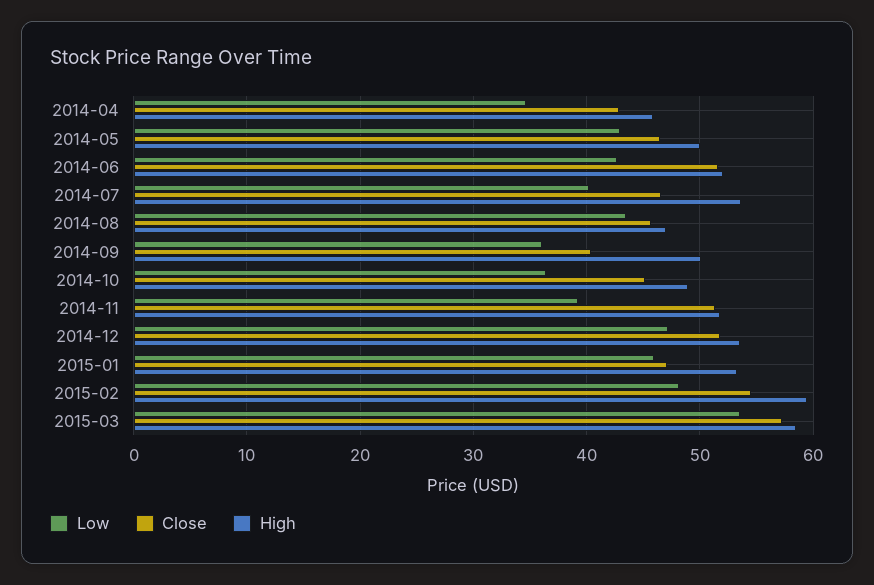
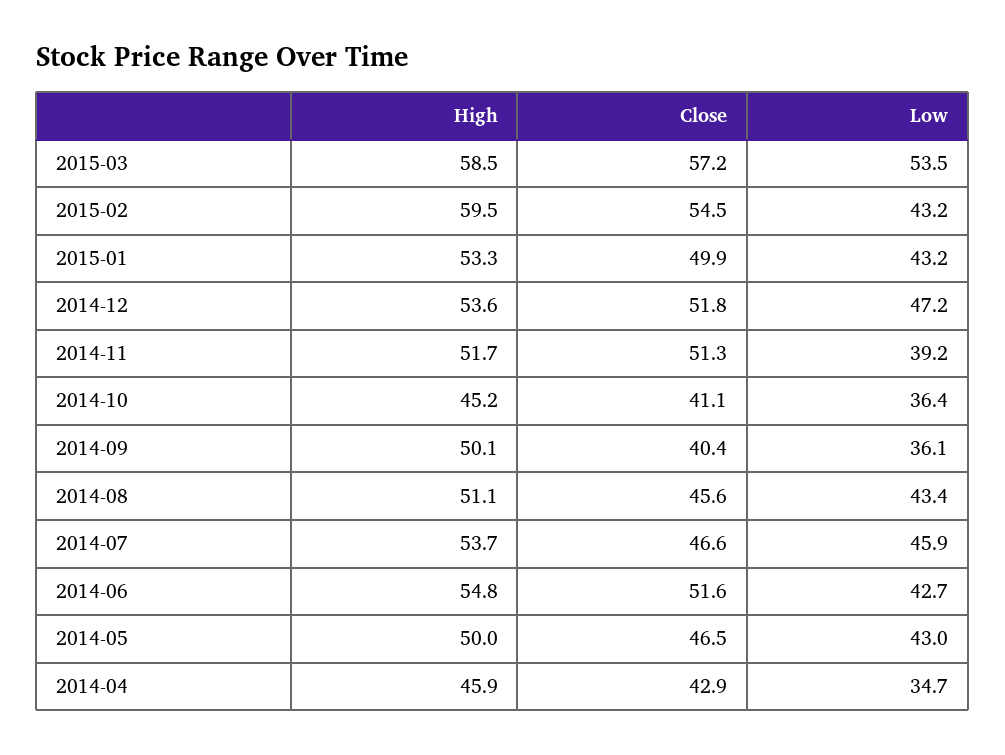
  {
    "Low": {
      "2014-04": 34.7,
      "2014-05": 43,
      "2014-06": 42.7,
-     "2014-07": 40,
+     "2014-07": 45.9,
      "2014-08": 43.4,
      "2014-09": 36.1,
      "2014-10": 36.4,
      "2014-11": 39.2,
      "2014-12": 47.2,
-     "2015-01": 46,
+     "2015-01": 43.2,
-     "2015-02": 48,
+     "2015-02": 43.2,
      "2015-03": 53.5
    },
    "Close": {
      "2014-04": 42.9,
      "2014-05": 46.5,
      "2014-06": 51.6,
      "2014-07": 46.6,
      "2014-08": 45.6,
      "2014-09": 40.4,
-     "2014-10": 45,
+     "2014-10": 41.1,
      "2014-11": 51.3,
      "2014-12": 51.8,
-     "2015-01": 47,
+     "2015-01": 49.9,
      "2015-02": 54.5,
      "2015-03": 57.2
    },
    "High": {
      "2014-04": 45.9,
      "2014-05": 50,
-     "2014-06": 52,
+     "2014-06": 54.8,
      "2014-07": 53.7,
-     "2014-08": 47,
+     "2014-08": 51.1,
      "2014-09": 50.1,
-     "2014-10": 49,
+     "2014-10": 45.2,
      "2014-11": 51.7,
      "2014-12": 53.6,
      "2015-01": 53.3,
      "2015-02": 59.5,
      "2015-03": 58.5
    }
  }

